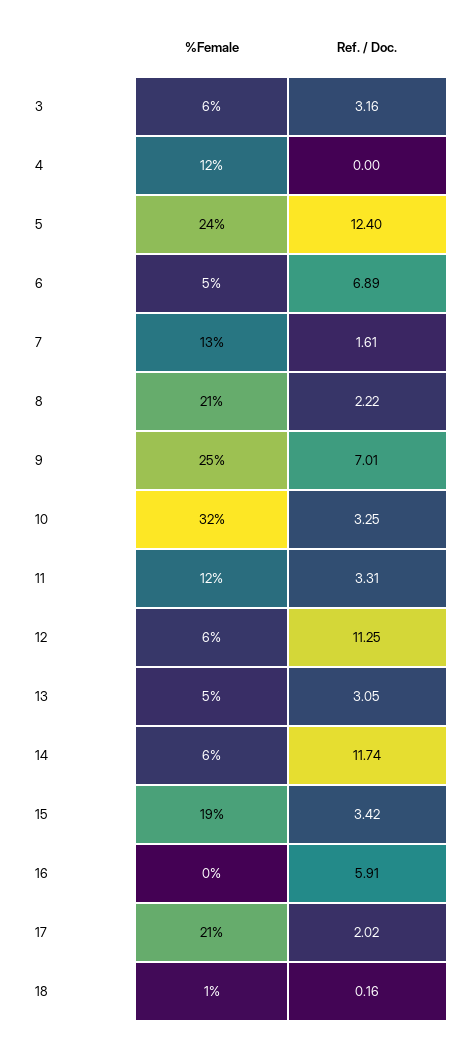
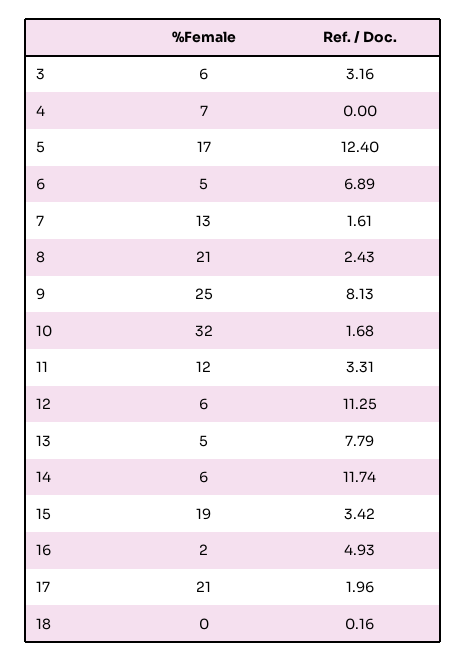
  {
    "%Female": {
      "3": 6,
-     "4": 12,
+     "4": 7,
-     "5": 24,
+     "5": 17,
      "6": 5,
      "7": 13,
      "8": 21,
      "9": 25,
      "10": 32,
      "11": 12,
      "12": 6,
      "13": 5,
      "14": 6,
      "15": 19,
-     "16": 0,
+     "16": 2,
      "17": 21,
-     "18": 1
+     "18": 0
    },
    "Ref. / Doc.": {
      "3": 3.16,
      "4": 0,
      "5": 12.4,
      "6": 6.89,
      "7": 1.61,
-     "8": 2.22,
+     "8": 2.43,
-     "9": 7.01,
+     "9": 8.13,
-     "10": 3.25,
+     "10": 1.68,
      "11": 3.31,
      "12": 11.25,
-     "13": 3.05,
+     "13": 7.79,
      "14": 11.74,
      "15": 3.42,
-     "16": 5.91,
+     "16": 4.93,
-     "17": 2.02,
+     "17": 1.96,
      "18": 0.16
    }
  }

